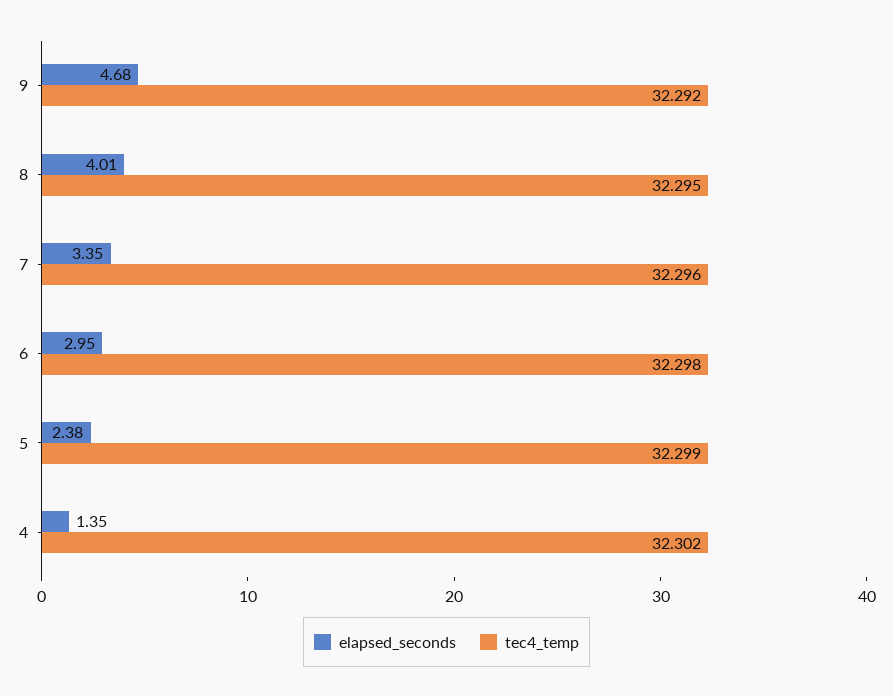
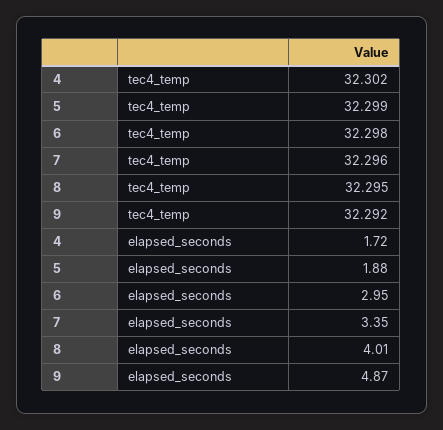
  {
    "elapsed_seconds": {
-     "9": 4.68,
+     "9": 4.87,
      "8": 4.01,
      "7": 3.35,
      "6": 2.95,
-     "5": 2.38,
+     "5": 1.88,
-     "4": 1.35
+     "4": 1.72
    },
    "tec4_temp": {
      "9": 32.292,
      "8": 32.295,
      "7": 32.296,
      "6": 32.298,
      "5": 32.299,
      "4": 32.302
    }
  }

